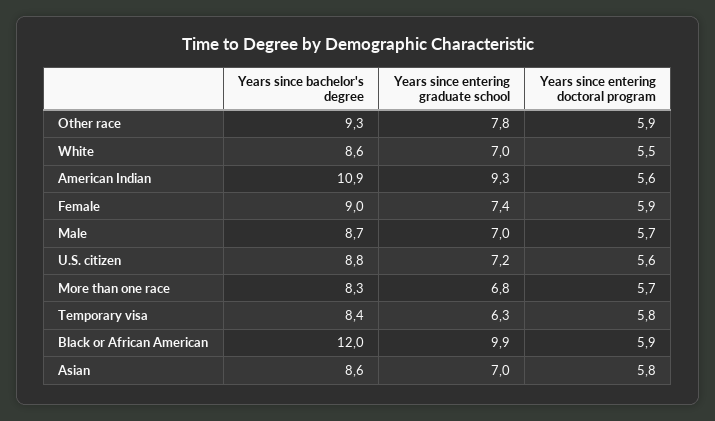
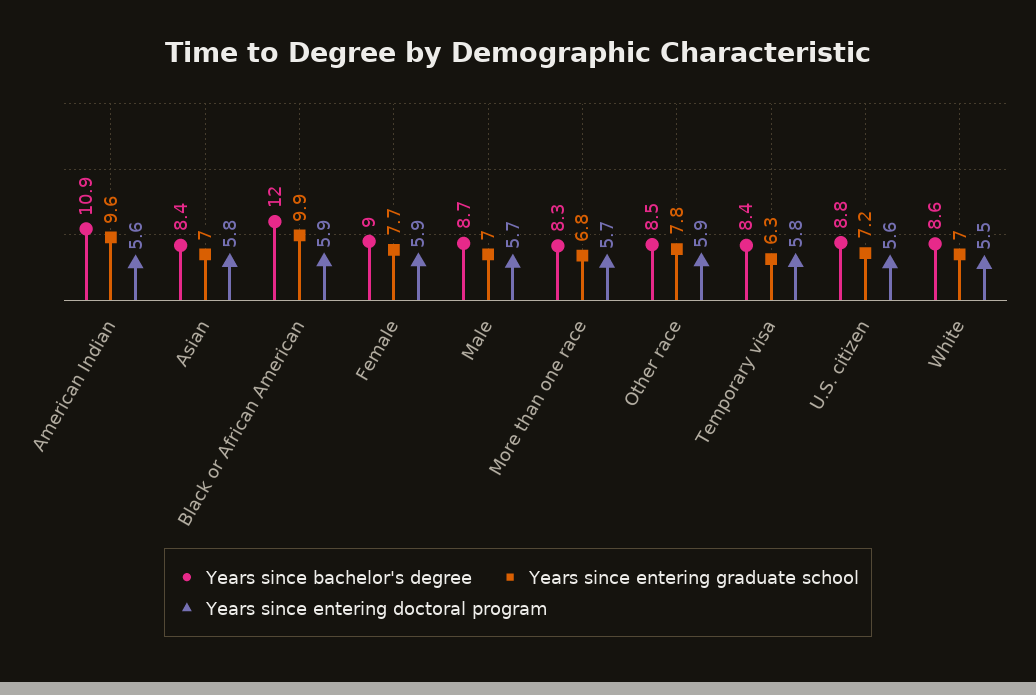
  {
    "Years since bachelor's degree": {
-     "Other race": 9.3,
+     "Other race": 8.5,
      "White": 8.6,
      "American Indian": 10.9,
      "Female": 9,
      "Male": 8.7,
      "U.S. citizen": 8.8,
      "More than one race": 8.3,
      "Temporary visa": 8.4,
      "Black or African American": 12,
-     "Asian": 8.6
+     "Asian": 8.4
    },
    "Years since entering graduate school": {
      "Other race": 7.8,
      "White": 7,
-     "American Indian": 9.3,
+     "American Indian": 9.6,
-     "Female": 7.4,
+     "Female": 7.7,
      "Male": 7,
      "U.S. citizen": 7.2,
      "More than one race": 6.8,
      "Temporary visa": 6.3,
      "Black or African American": 9.9,
      "Asian": 7
    },
    "Years since entering doctoral program": {
      "Other race": 5.9,
      "White": 5.5,
      "American Indian": 5.6,
      "Female": 5.9,
      "Male": 5.7,
      "U.S. citizen": 5.6,
      "More than one race": 5.7,
      "Temporary visa": 5.8,
      "Black or African American": 5.9,
      "Asian": 5.8
    }
  }

